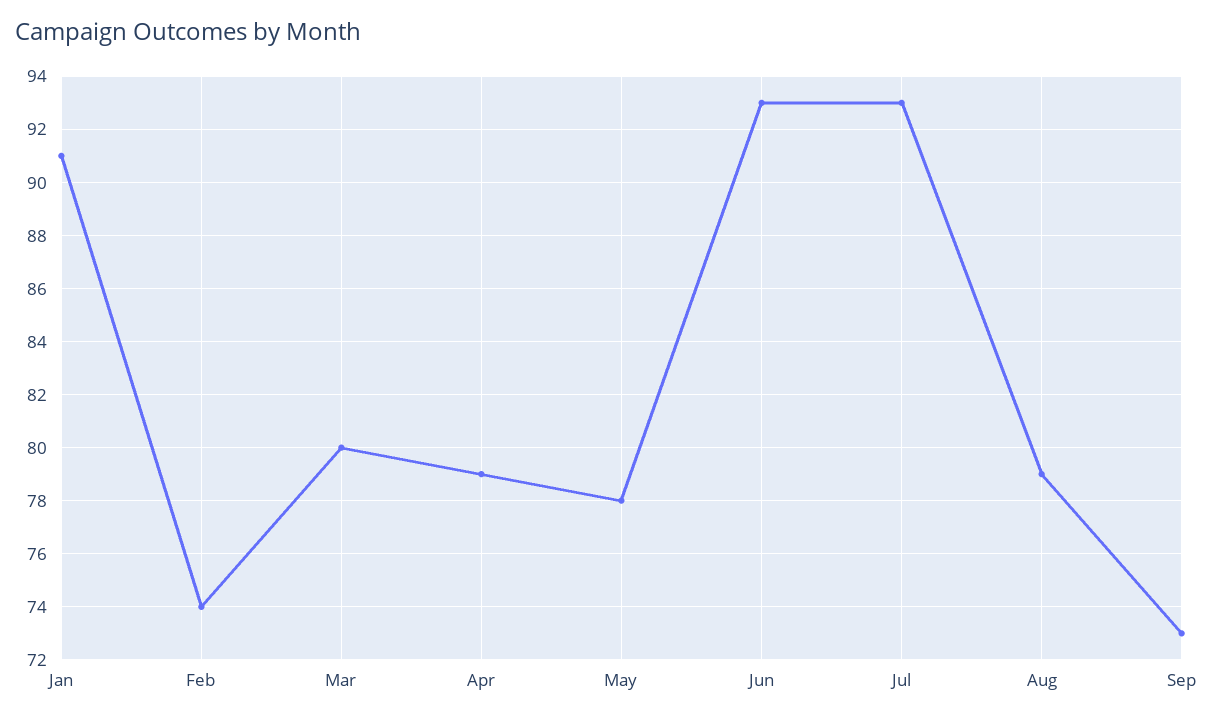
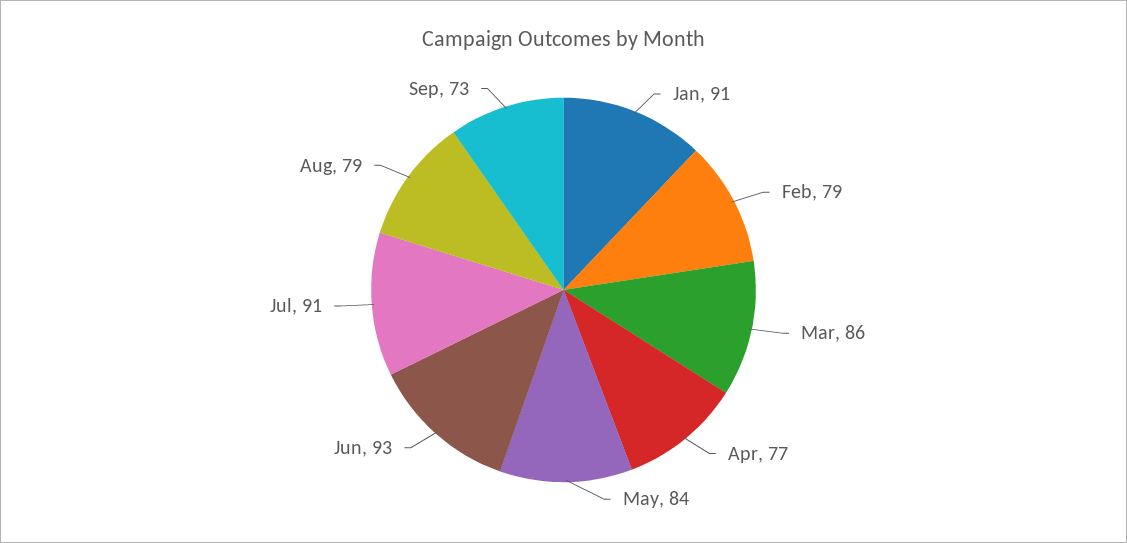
  {
    "Jan": 91,
-   "Feb": 74,
+   "Feb": 79,
-   "Mar": 80,
+   "Mar": 86,
-   "Apr": 79,
+   "Apr": 77,
-   "May": 78,
+   "May": 84,
    "Jun": 93,
-   "Jul": 93,
+   "Jul": 91,
    "Aug": 79,
    "Sep": 73
  }

